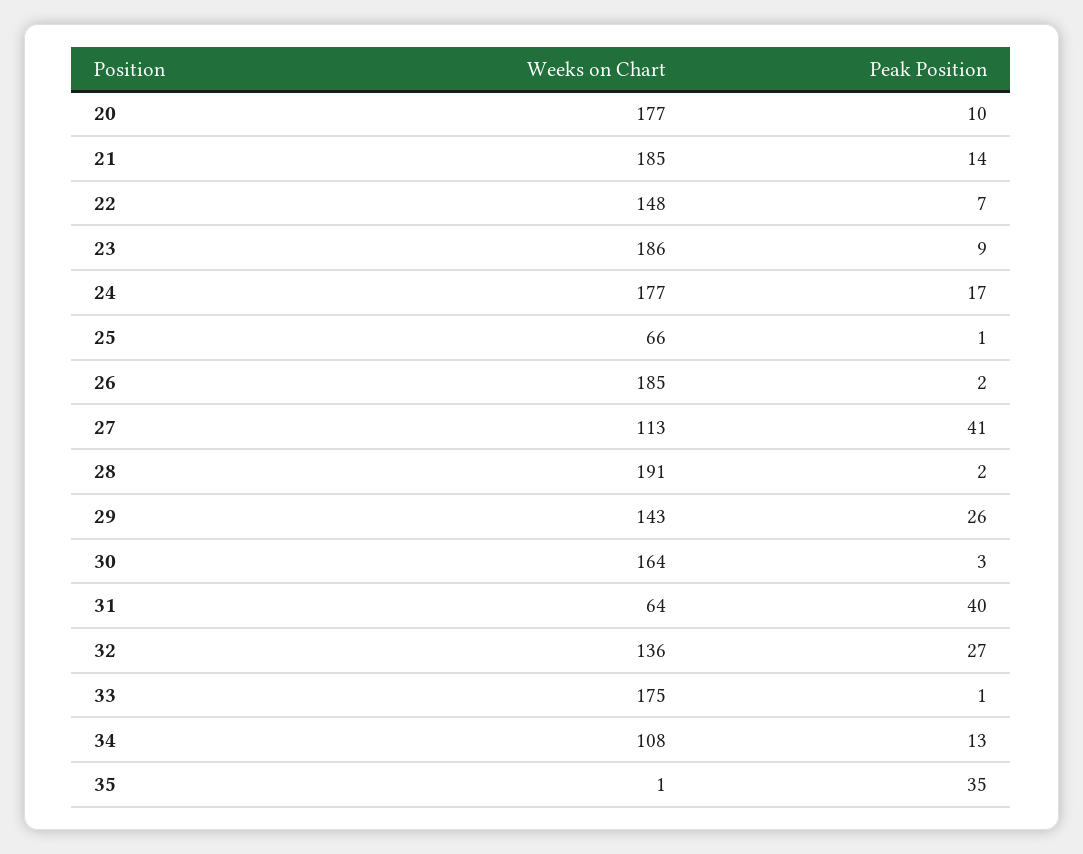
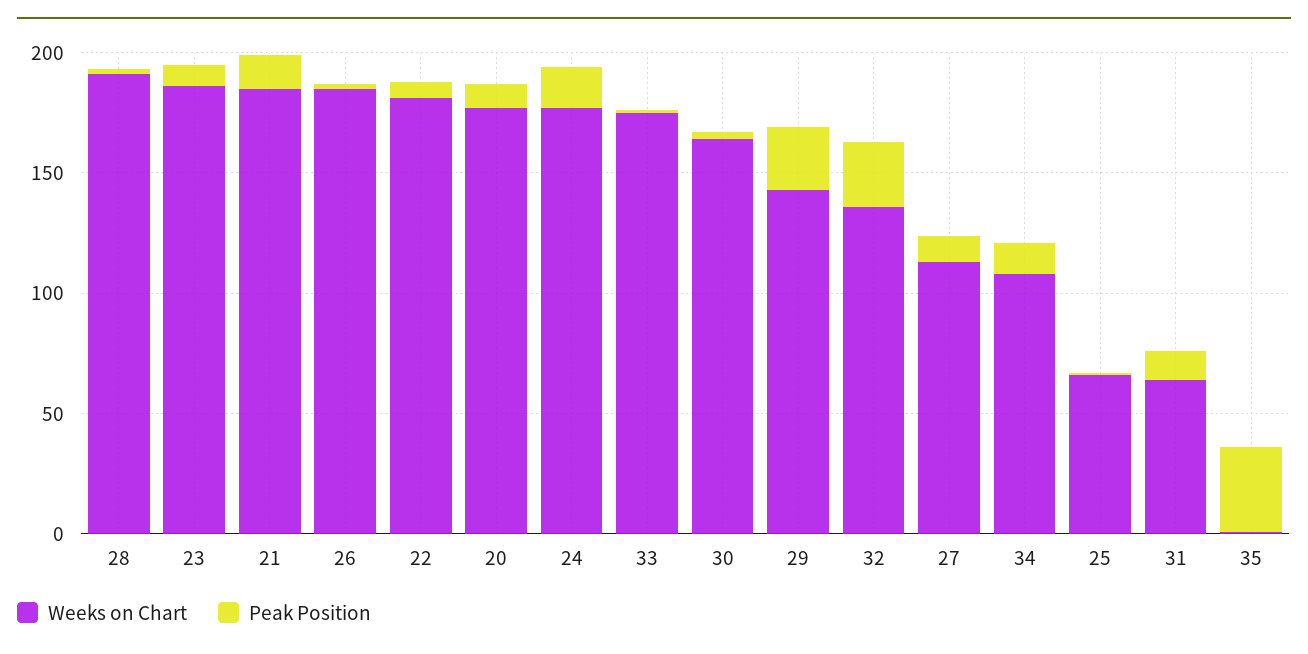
  {
    "Weeks on Chart": {
      "20": 177,
      "21": 185,
-     "22": 148,
+     "22": 180,
      "23": 186,
      "24": 177,
      "25": 66,
      "26": 185,
      "27": 113,
      "28": 191,
      "29": 143,
      "30": 164,
      "31": 64,
      "32": 136,
      "33": 175,
      "34": 108,
      "35": 1
    },
    "Peak Position": {
      "20": 10,
      "21": 14,
      "22": 7,
      "23": 9,
      "24": 17,
      "25": 1,
      "26": 2,
-     "27": 41,
+     "27": 10,
      "28": 2,
      "29": 26,
      "30": 3,
-     "31": 40,
+     "31": 10,
      "32": 27,
      "33": 1,
      "34": 13,
      "35": 35
    }
  }

